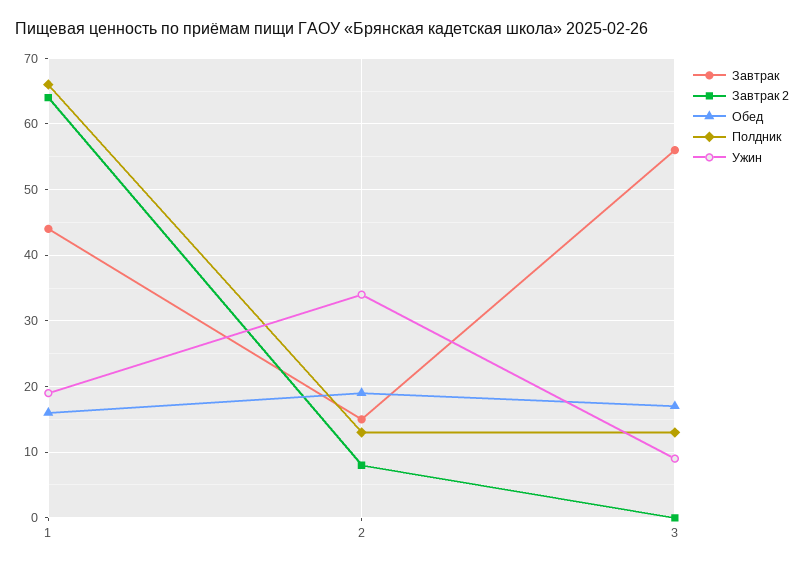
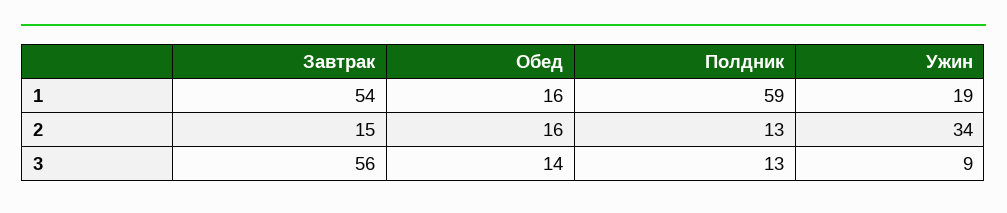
  {
    "Завтрак": {
-     "1": 44,
+     "1": 54,
      "2": 15,
      "3": 56
    },
-   "Завтрак 2": {
-     "1": 64,
-     "2": 8,
-     "3": 0
-   },
    "Обед": {
      "1": 16,
-     "2": 19,
+     "2": 16,
-     "3": 17
+     "3": 14
    },
    "Полдник": {
-     "1": 66,
+     "1": 59,
      "2": 13,
      "3": 13
    },
    "Ужин": {
      "1": 19,
      "2": 34,
      "3": 9
    }
  }

